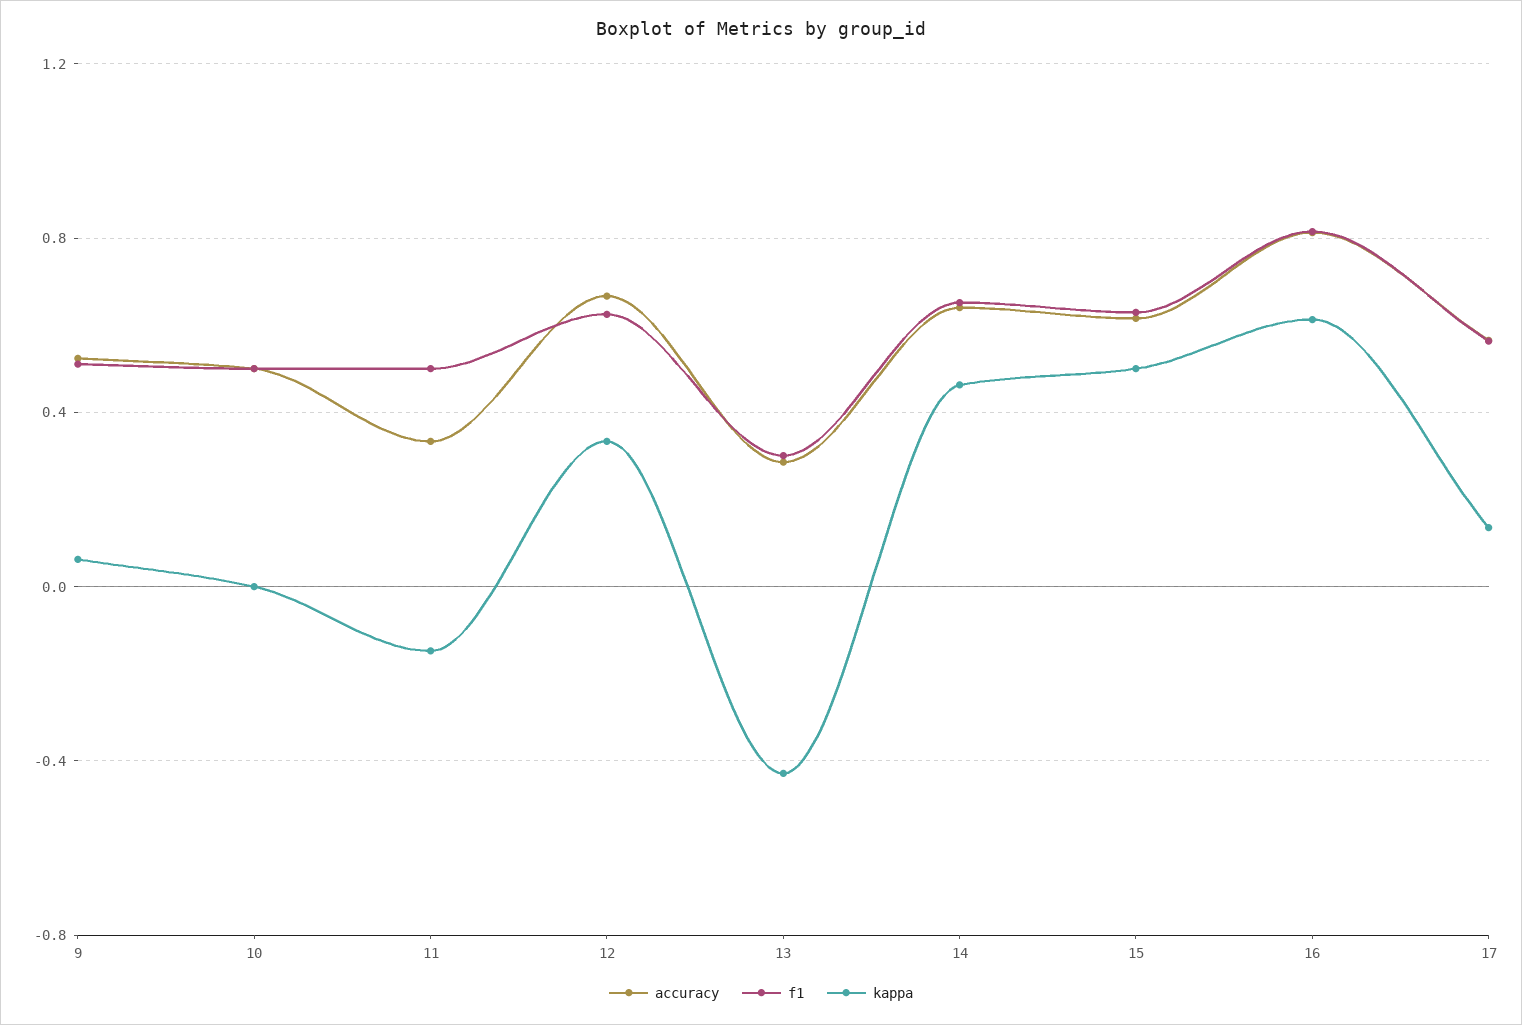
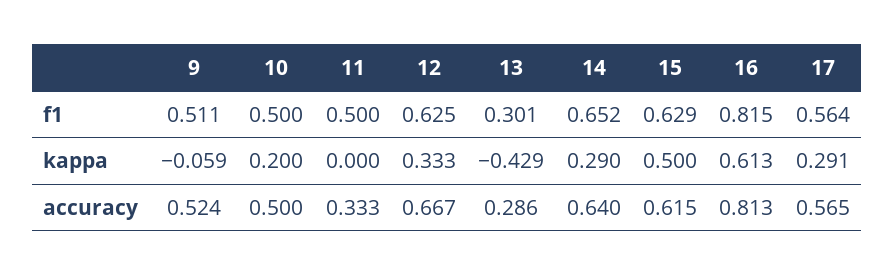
  {
    "accuracy": {
      "9": 0.524,
      "10": 0.5,
      "11": 0.333,
      "12": 0.667,
      "13": 0.286,
      "14": 0.64,
      "15": 0.615,
      "16": 0.813,
      "17": 0.565
    },
    "f1": {
      "9": 0.511,
      "10": 0.5,
      "11": 0.5,
      "12": 0.625,
      "13": 0.301,
      "14": 0.652,
      "15": 0.629,
      "16": 0.815,
      "17": 0.564
    },
    "kappa": {
-     "9": 0.05,
+     "9": -0.059,
-     "10": 0,
+     "10": 0.2,
-     "11": -0.15,
+     "11": 0,
      "12": 0.333,
      "13": -0.429,
-     "14": 0.45,
+     "14": 0.29,
      "15": 0.5,
      "16": 0.613,
-     "17": 0.15
+     "17": 0.291
    }
  }

